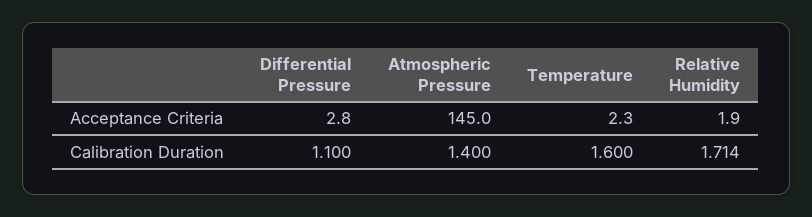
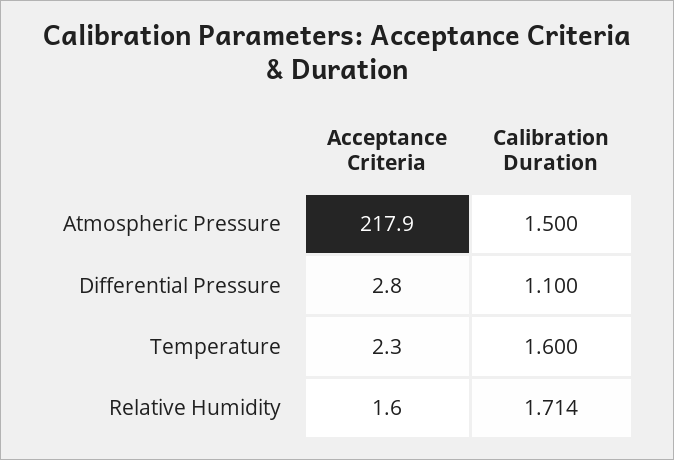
  {
    "Differential Pressure": {
      "Acceptance Criteria": 2.8,
      "Calibration Duration": 1.1
    },
    "Atmospheric Pressure": {
-     "Acceptance Criteria": 145,
+     "Acceptance Criteria": 217.9,
-     "Calibration Duration": 1.4
+     "Calibration Duration": 1.5
    },
    "Temperature": {
      "Acceptance Criteria": 2.3,
      "Calibration Duration": 1.6
    },
    "Relative Humidity": {
-     "Acceptance Criteria": 1.9,
+     "Acceptance Criteria": 1.6,
      "Calibration Duration": 1.714
    }
  }

